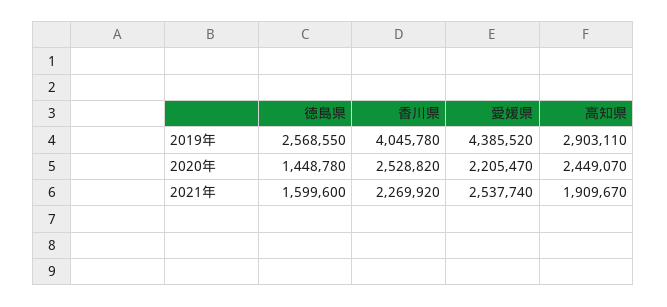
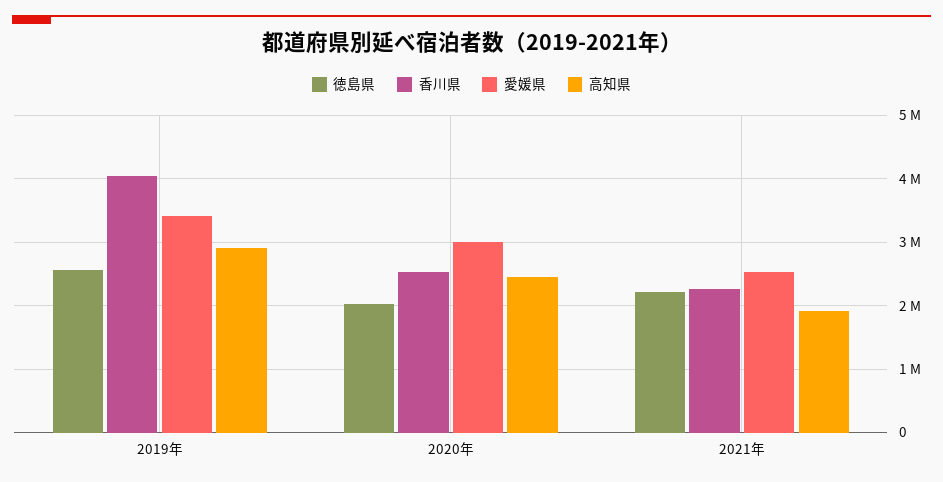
  {
    "徳島県": {
      "2019年": 2568550,
-     "2020年": 1448780,
+     "2020年": 2000000,
-     "2021年": 1599600
+     "2021年": 2200000
    },
    "香川県": {
      "2019年": 4045780,
      "2020年": 2528820,
      "2021年": 2269920
    },
    "愛媛県": {
-     "2019年": 4385520,
+     "2019年": 3400000,
-     "2020年": 2205470,
+     "2020年": 3000000,
      "2021年": 2537740
    },
    "高知県": {
      "2019年": 2903110,
      "2020年": 2449070,
      "2021年": 1909670
    }
  }

